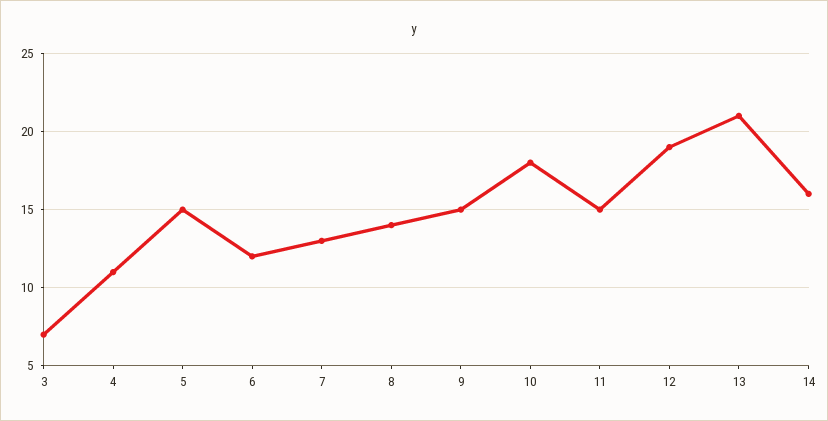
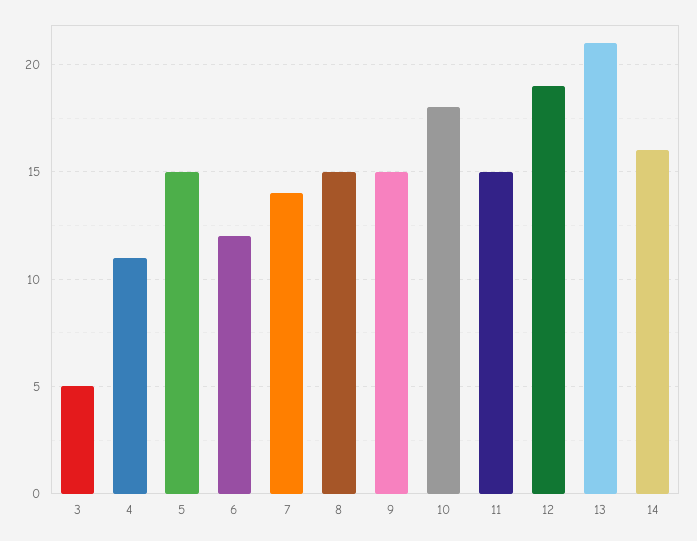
  {
-   "3": 7,
+   "3": 5,
    "4": 11,
    "5": 15,
    "6": 12,
-   "7": 13,
+   "7": 14,
-   "8": 14,
+   "8": 15,
    "9": 15,
    "10": 18,
    "11": 15,
    "12": 19,
    "13": 21,
    "14": 16
  }

